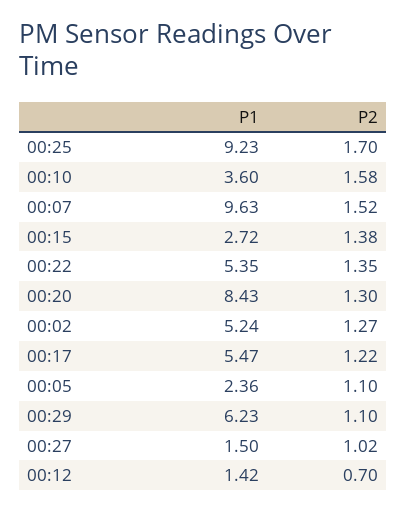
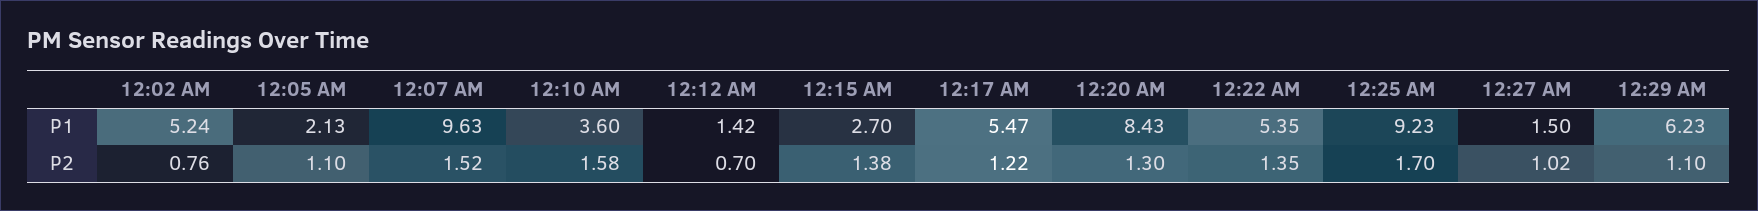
  {
    "P1": {
      "00:25": 9.23,
      "00:10": 3.6,
      "00:07": 9.63,
-     "00:15": 2.72,
+     "00:15": 2.7,
      "00:22": 5.35,
      "00:20": 8.43,
      "00:02": 5.24,
      "00:17": 5.47,
-     "00:05": 2.36,
+     "00:05": 2.13,
      "00:29": 6.23,
      "00:27": 1.5,
      "00:12": 1.42
    },
    "P2": {
      "00:25": 1.7,
      "00:10": 1.58,
      "00:07": 1.52,
      "00:15": 1.38,
      "00:22": 1.35,
      "00:20": 1.3,
-     "00:02": 1.27,
+     "00:02": 0.76,
      "00:17": 1.22,
      "00:05": 1.1,
      "00:29": 1.1,
      "00:27": 1.02,
      "00:12": 0.7
    }
  }

